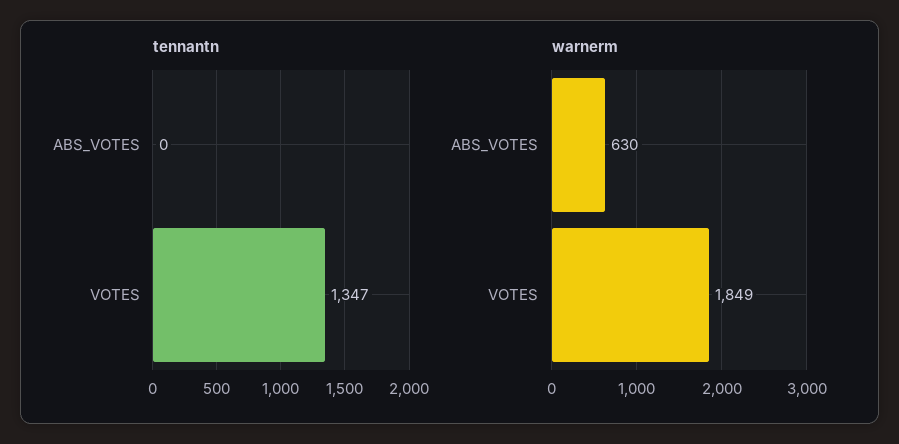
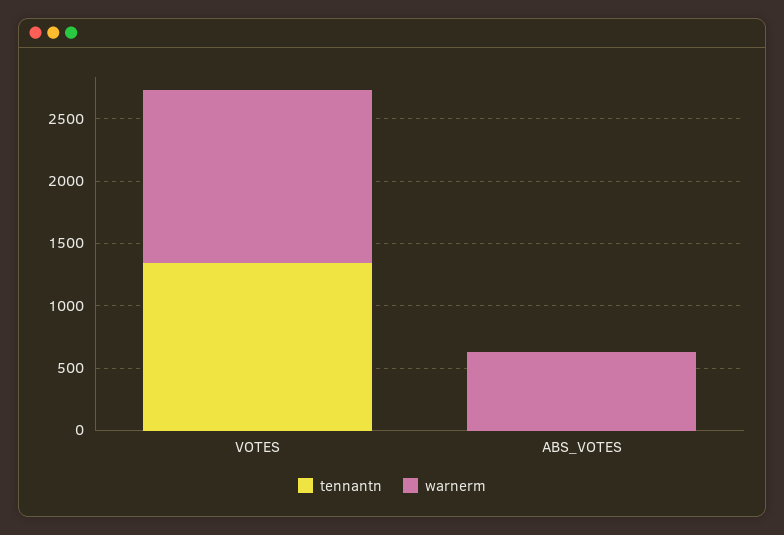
  {
    "tennantn": {
      "ABS_VOTES": 0,
      "VOTES": 1347
    },
    "warnerm": {
      "ABS_VOTES": 630,
-     "VOTES": 1849
+     "VOTES": 1400
    }
  }

